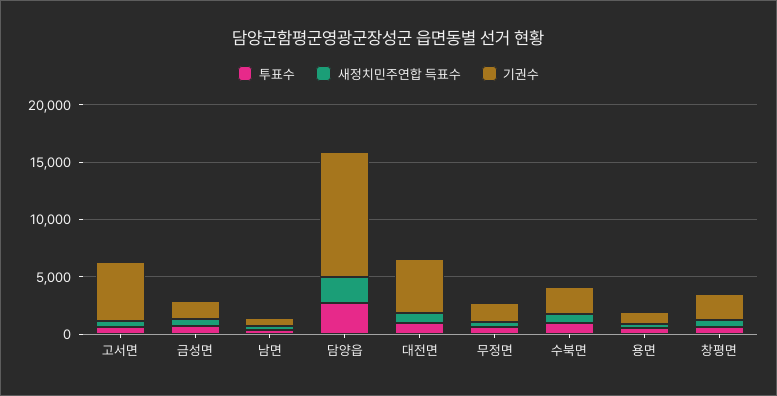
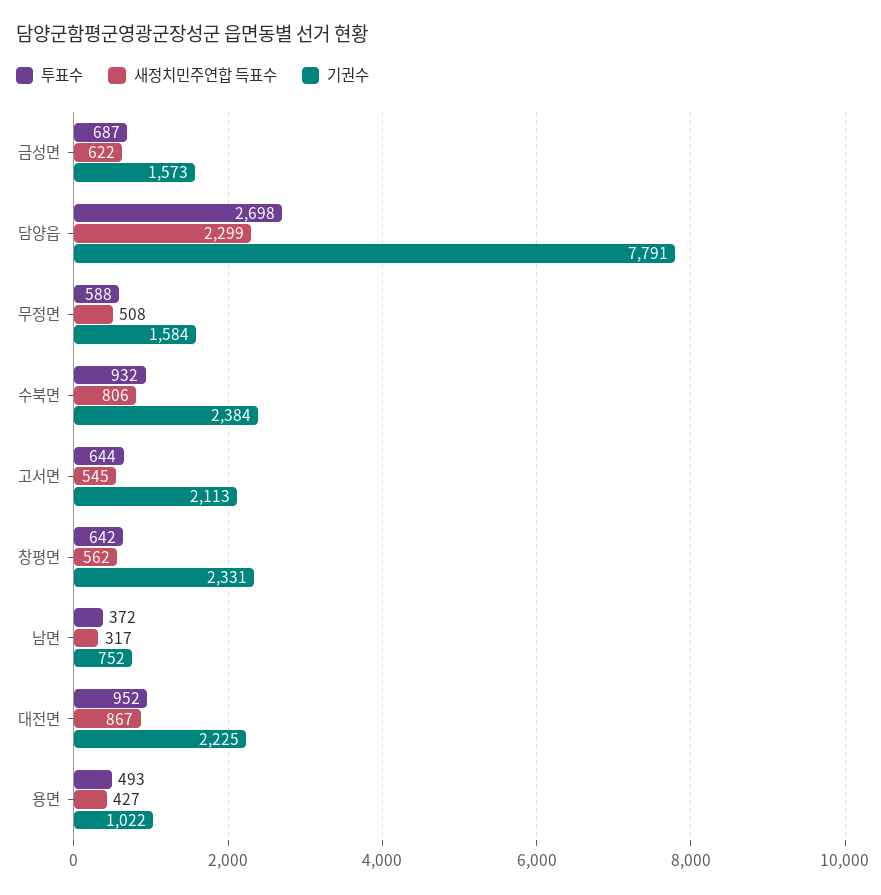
  {
    "투표수": {
      "고서면": 644,
      "금성면": 687,
      "남면": 372,
      "담양읍": 2698,
      "대전면": 952,
      "무정면": 588,
      "수북면": 932,
      "용면": 493,
      "창평면": 642
    },
    "새정치민주연합 득표수": {
      "고서면": 545,
      "금성면": 622,
      "남면": 317,
      "담양읍": 2299,
      "대전면": 867,
      "무정면": 508,
      "수북면": 806,
      "용면": 427,
      "창평면": 562
    },
    "기권수": {
-     "고서면": 5000,
+     "고서면": 2113,
      "금성면": 1573,
      "남면": 752,
-     "담양읍": 11000,
+     "담양읍": 7791,
-     "대전면": 5000,
+     "대전면": 2225,
      "무정면": 1584,
      "수북면": 2384,
      "용면": 1022,
      "창평면": 2331
    }
  }

